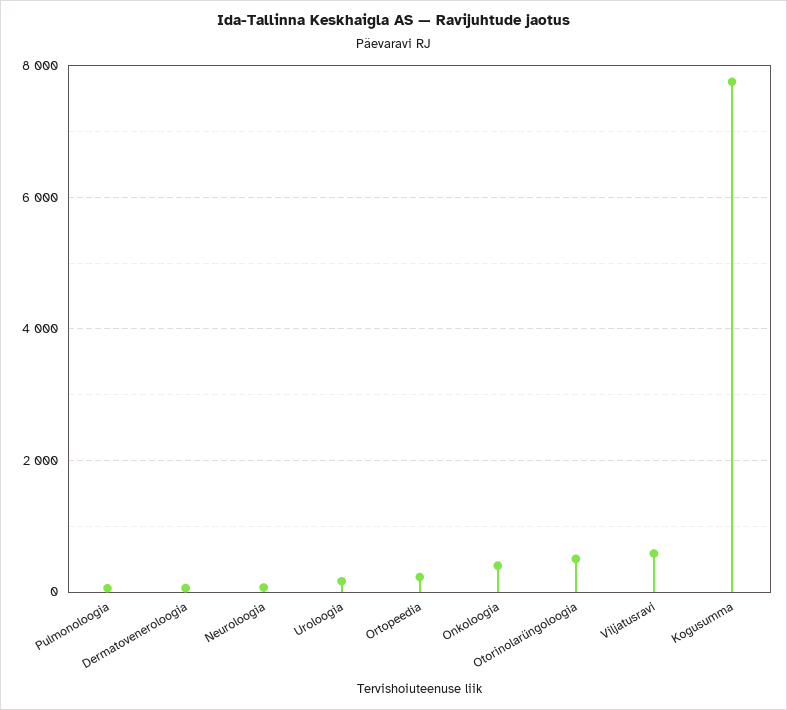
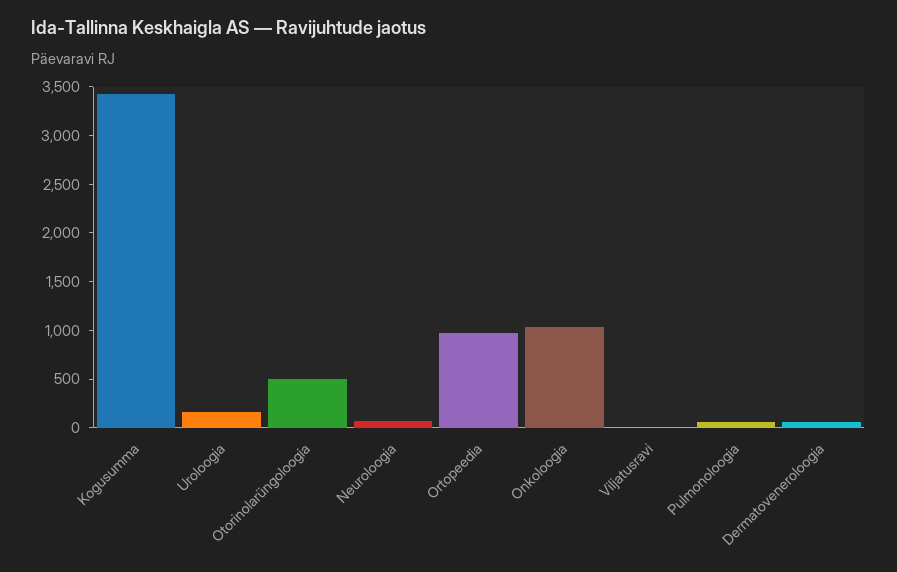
  {
    "Pulmonoloogia": 100,
    "Dermatoveneroloogia": 100,
    "Neuroloogia": 100,
    "Uroloogia": 200,
-   "Ortopeedia": 200,
+   "Ortopeedia": 1000,
-   "Onkoloogia": 400,
+   "Onkoloogia": 1000,
    "Otorinolarüngoloogia": 500,
-   "Viljatusravi": 600,
+   "Viljatusravi": 0,
-   "Kogusumma": 7800
+   "Kogusumma": 3400
  }

